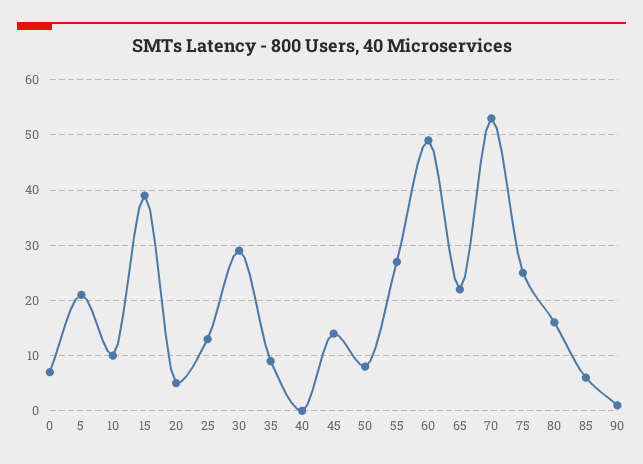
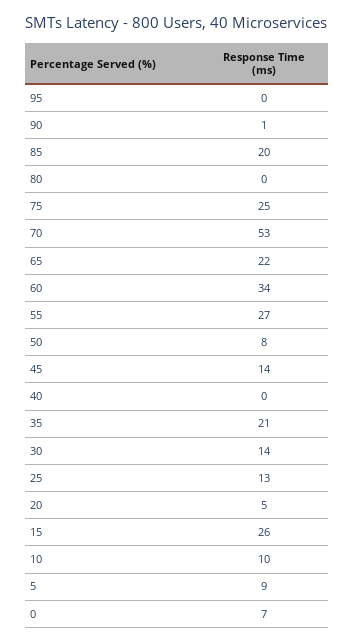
  {
    "0": 7,
-   "5": 20,
+   "5": 9,
    "10": 10,
-   "15": 40,
+   "15": 26,
    "20": 5,
    "25": 13,
-   "30": 30,
+   "30": 14,
-   "35": 10,
+   "35": 21,
    "40": 0,
    "45": 14,
    "50": 8,
    "55": 27,
-   "60": 50,
+   "60": 34,
    "65": 22,
    "70": 53,
    "75": 25,
-   "80": 15,
+   "80": 0,
-   "85": 5,
+   "85": 20,
-   "90": 1
+   "90": 1,
+   "95": 0
  }

